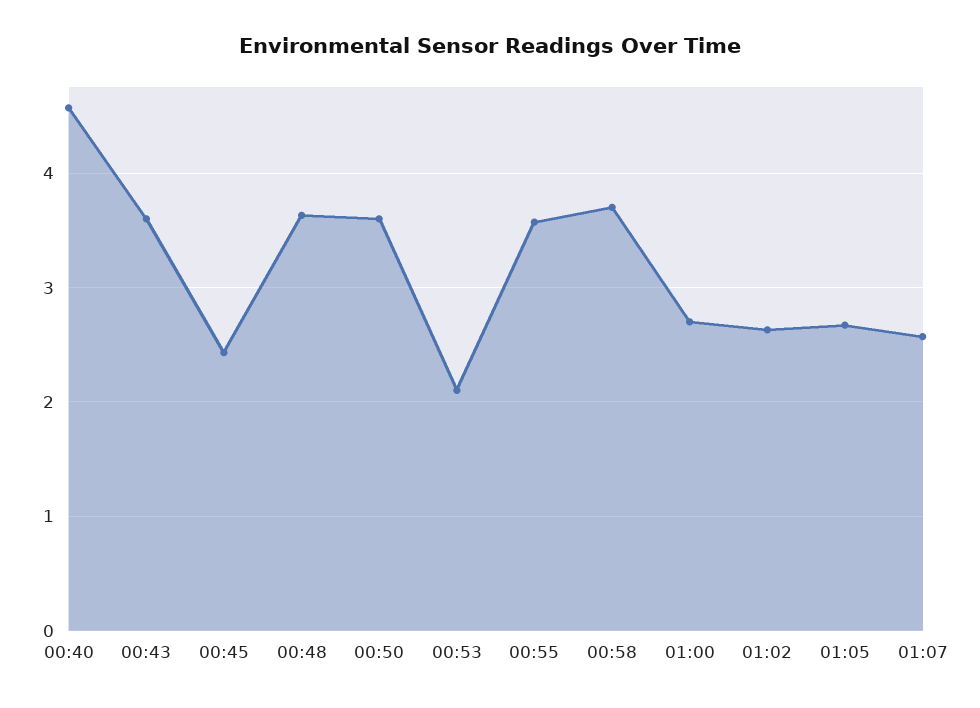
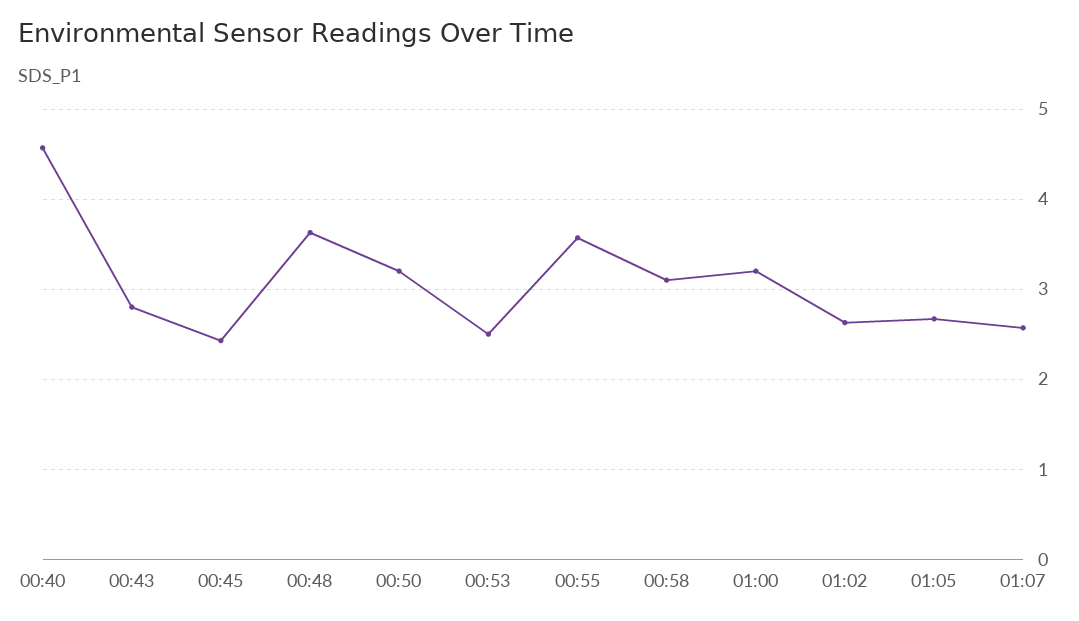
  {
    "00:40": 4.6,
-   "00:43": 3.6,
+   "00:43": 2.8,
    "00:45": 2.4,
    "00:48": 3.6,
-   "00:50": 3.6,
+   "00:50": 3.2,
-   "00:53": 2.1,
+   "00:53": 2.5,
    "00:55": 3.6,
-   "00:58": 3.7,
+   "00:58": 3.1,
-   "01:00": 2.7,
+   "01:00": 3.2,
    "01:02": 2.6,
    "01:05": 2.7,
    "01:07": 2.6
  }

